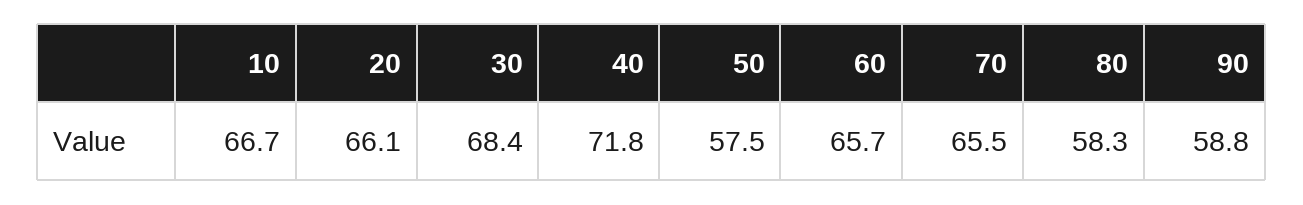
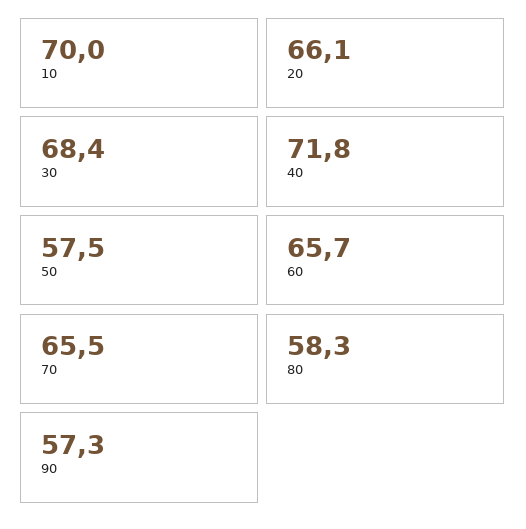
  {
-   "10": 66.7,
+   "10": 70,
    "20": 66.1,
    "30": 68.4,
    "40": 71.8,
    "50": 57.5,
    "60": 65.7,
    "70": 65.5,
    "80": 58.3,
-   "90": 58.8
+   "90": 57.3
  }

